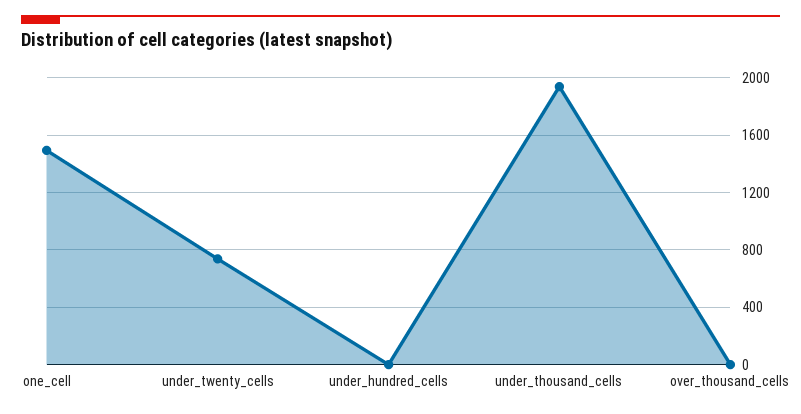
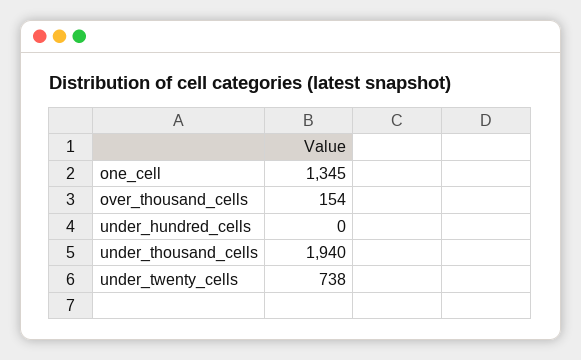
  {
-   "one_cell": 1500,
+   "one_cell": 1345,
    "under_twenty_cells": 738,
    "under_hundred_cells": 0,
    "under_thousand_cells": 1940,
-   "over_thousand_cells": 0
+   "over_thousand_cells": 154
  }

